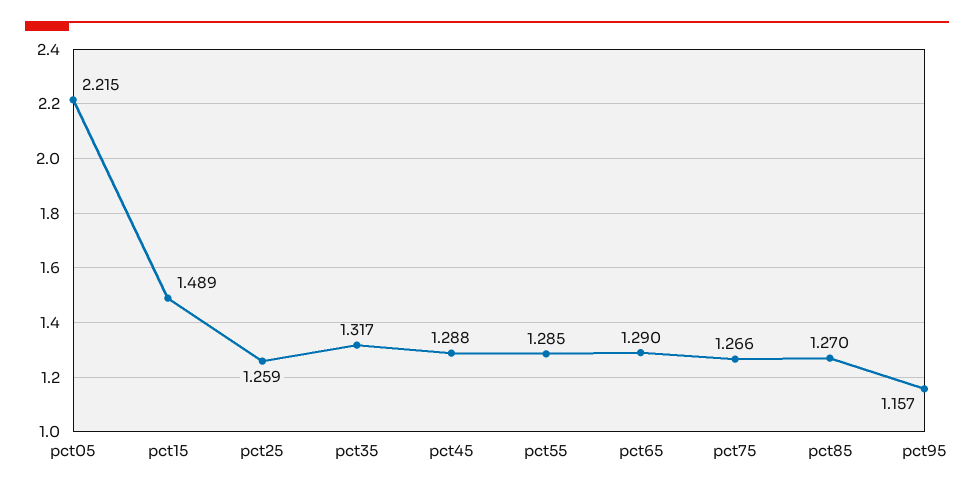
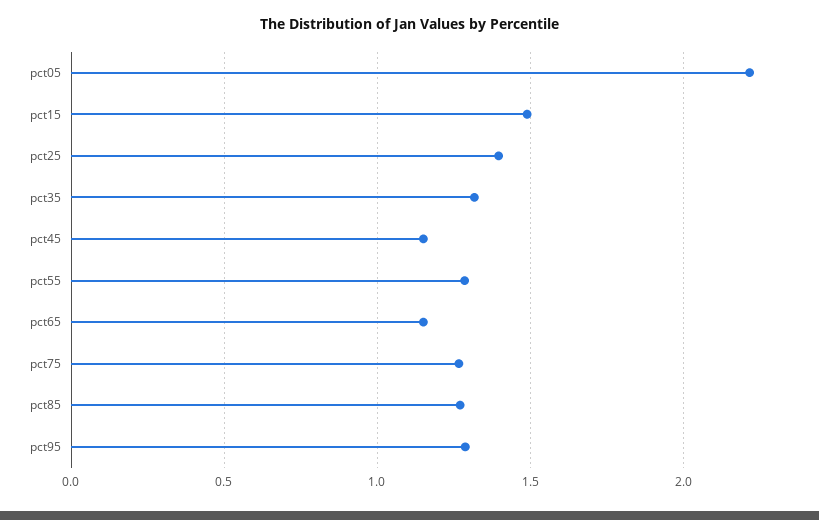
  {
    "pct05": 2.215,
    "pct15": 1.489,
-   "pct25": 1.259,
+   "pct25": 1.4,
    "pct35": 1.317,
-   "pct45": 1.288,
+   "pct45": 1.15,
    "pct55": 1.285,
-   "pct65": 1.29,
+   "pct65": 1.15,
    "pct75": 1.266,
    "pct85": 1.27,
-   "pct95": 1.157
+   "pct95": 1.3
  }

